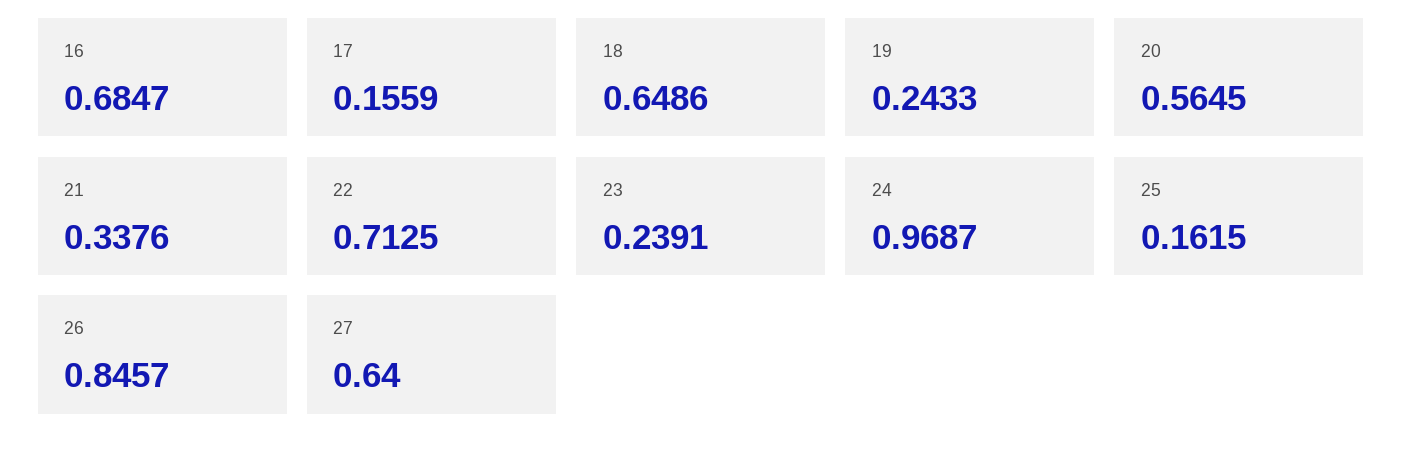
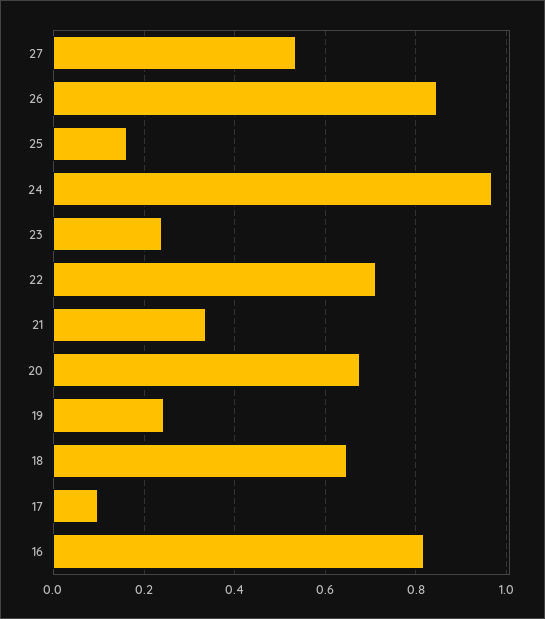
  {
-   "16": 0.6847,
+   "16": 0.82,
-   "17": 0.1559,
+   "17": 0.1,
    "18": 0.6486,
    "19": 0.2433,
-   "20": 0.5645,
+   "20": 0.68,
    "21": 0.3376,
    "22": 0.7125,
    "23": 0.2391,
    "24": 0.9687,
    "25": 0.1615,
    "26": 0.8457,
-   "27": 0.64
+   "27": 0.54
  }

